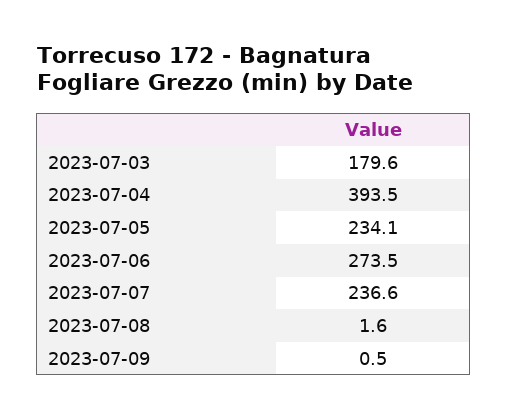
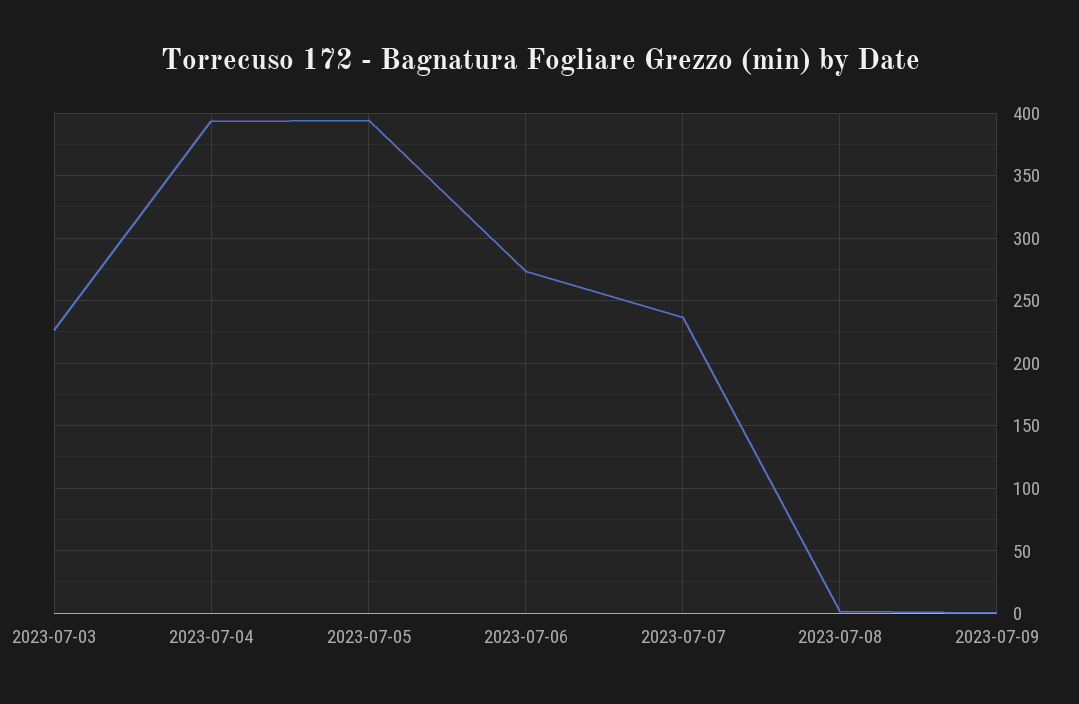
  {
-   "2023-07-03": 179.6,
+   "2023-07-03": 225,
    "2023-07-04": 393.5,
-   "2023-07-05": 234.1,
+   "2023-07-05": 395,
    "2023-07-06": 273.5,
    "2023-07-07": 236.6,
    "2023-07-08": 1.6,
    "2023-07-09": 0.5
  }

